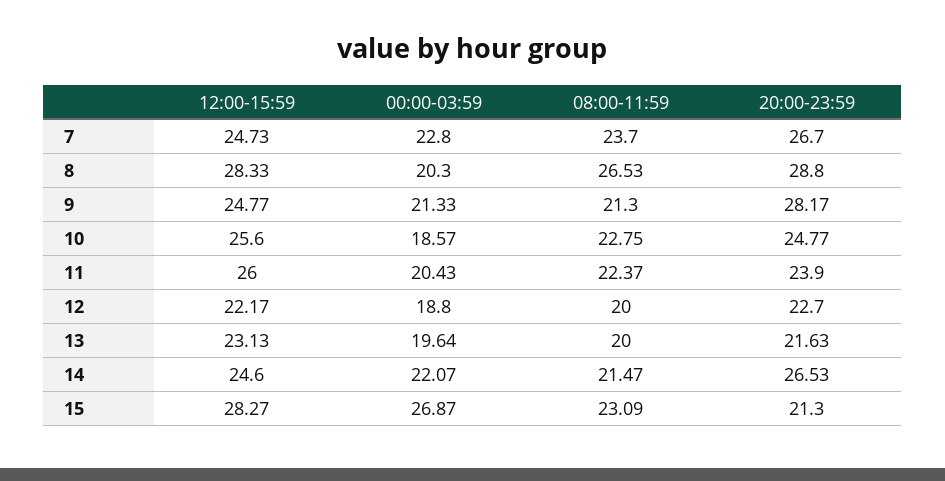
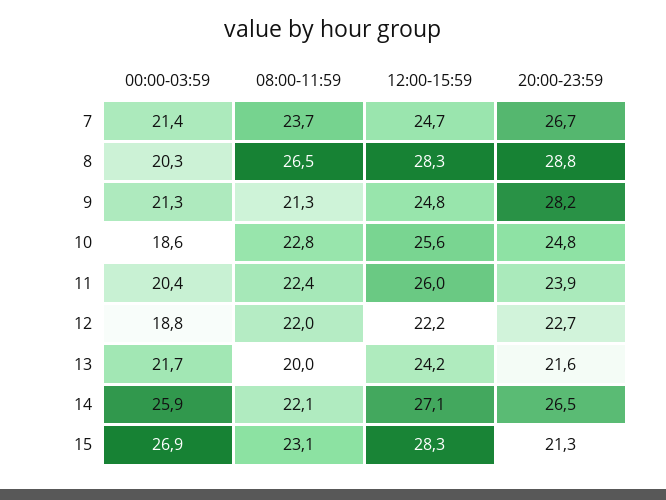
  {
    "12:00-15:59": {
      "7": 24.73,
      "8": 28.33,
      "9": 24.77,
      "10": 25.6,
      "11": 26,
      "12": 22.17,
-     "13": 23.13,
+     "13": 24.2,
-     "14": 24.6,
+     "14": 27.1,
      "15": 28.27
    },
    "00:00-03:59": {
-     "7": 22.8,
+     "7": 21.4,
      "8": 20.3,
      "9": 21.33,
      "10": 18.57,
      "11": 20.43,
      "12": 18.8,
-     "13": 19.64,
+     "13": 21.7,
-     "14": 22.07,
+     "14": 25.9,
      "15": 26.87
    },
    "08:00-11:59": {
      "7": 23.7,
      "8": 26.53,
      "9": 21.3,
      "10": 22.75,
      "11": 22.37,
-     "12": 20,
+     "12": 22,
      "13": 20,
-     "14": 21.47,
+     "14": 22.1,
      "15": 23.09
    },
    "20:00-23:59": {
      "7": 26.7,
      "8": 28.8,
      "9": 28.17,
      "10": 24.77,
      "11": 23.9,
      "12": 22.7,
      "13": 21.63,
      "14": 26.53,
      "15": 21.3
    }
  }

